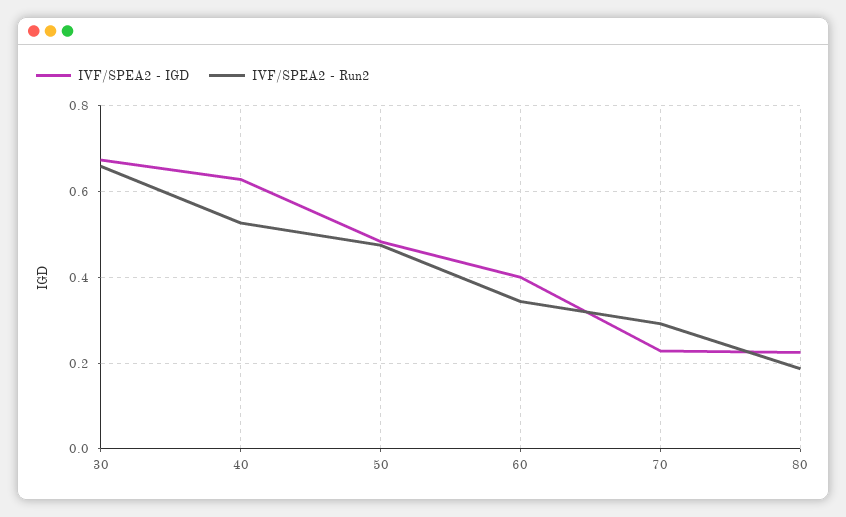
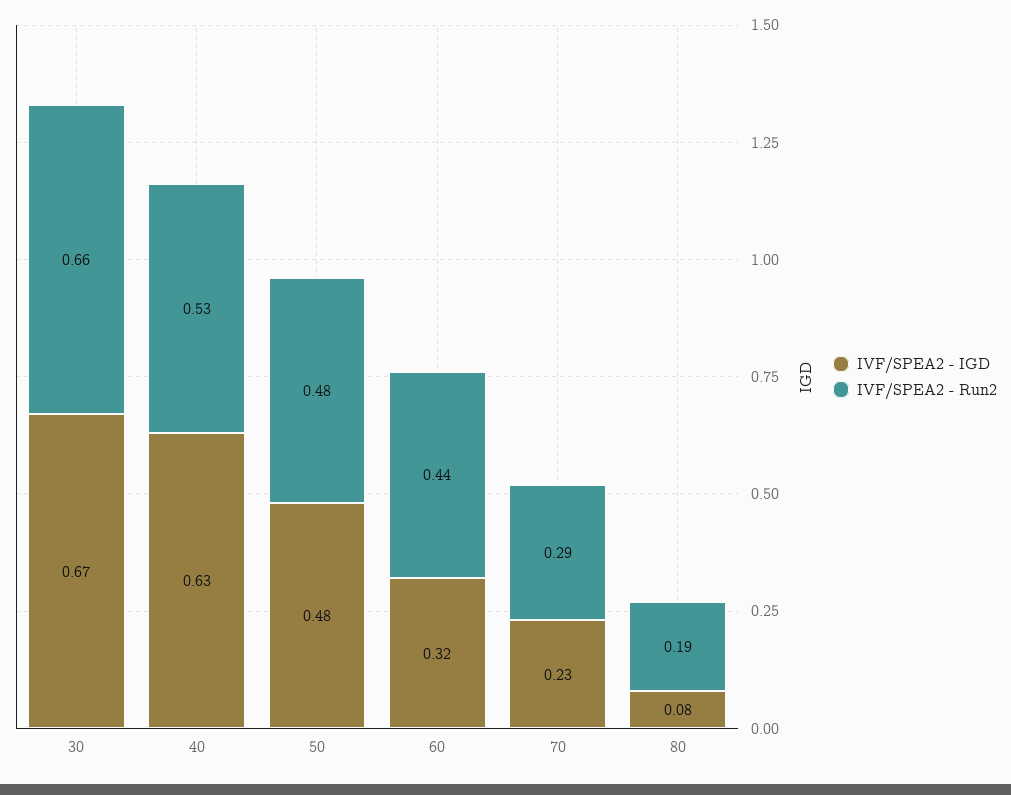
  {
    "IVF/SPEA2 - IGD": {
      "30": 0.67,
      "40": 0.63,
      "50": 0.48,
-     "60": 0.4,
+     "60": 0.32,
      "70": 0.23,
-     "80": 0.22
+     "80": 0.08
    },
    "IVF/SPEA2 - Run2": {
      "30": 0.66,
      "40": 0.53,
      "50": 0.48,
-     "60": 0.34,
+     "60": 0.44,
      "70": 0.29,
      "80": 0.19
    }
  }

